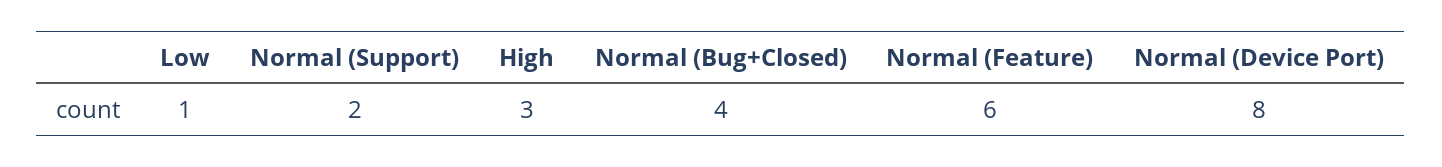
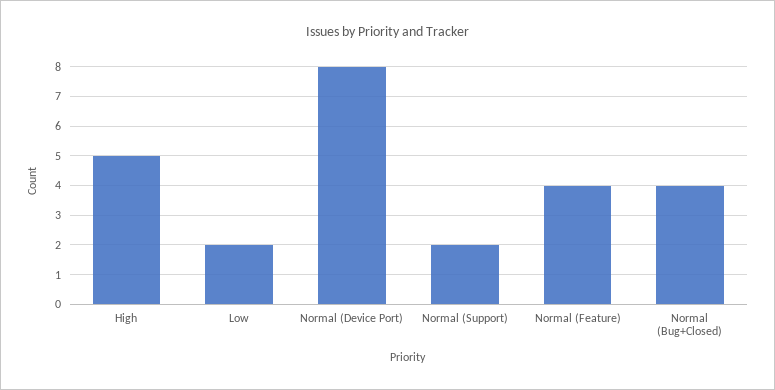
  {
-   "Low": 1,
+   "Low": 2,
    "Normal (Support)": 2,
-   "High": 3,
+   "High": 5,
    "Normal (Bug+Closed)": 4,
-   "Normal (Feature)": 6,
+   "Normal (Feature)": 4,
    "Normal (Device Port)": 8
  }

